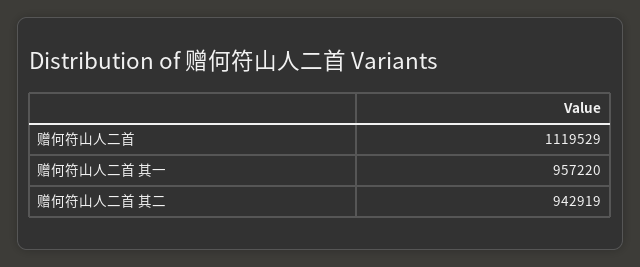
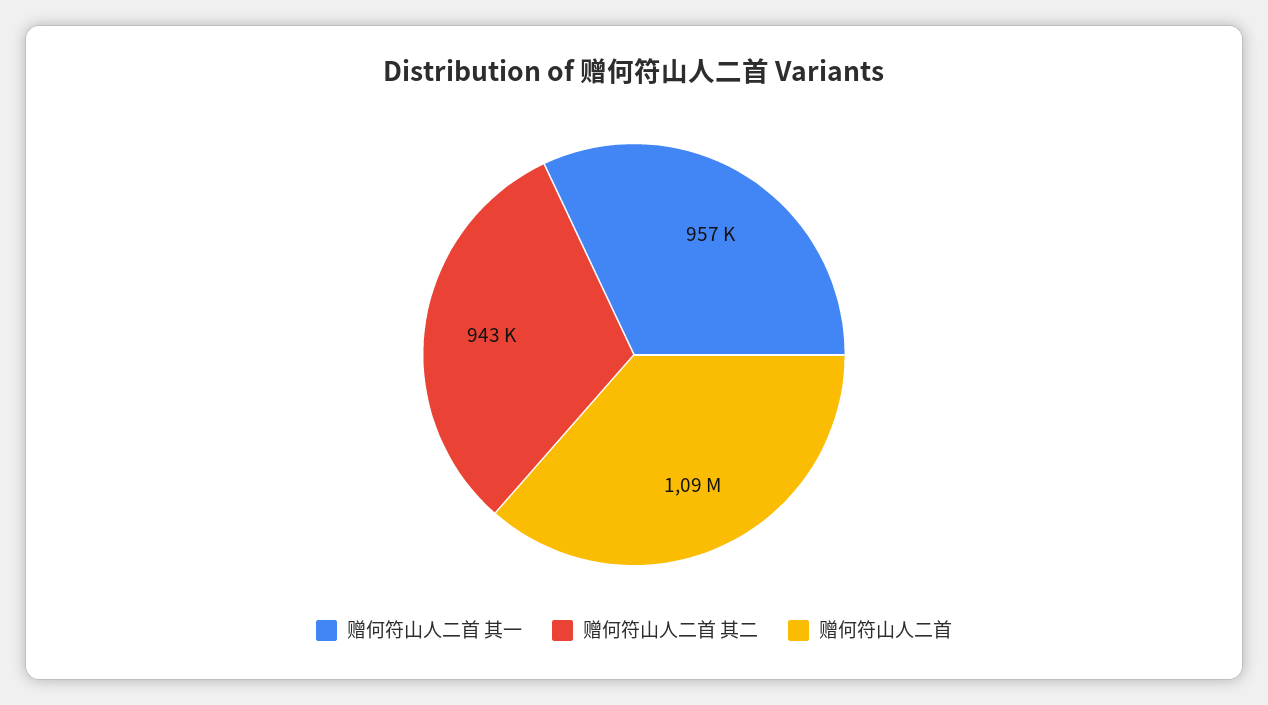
  {
-   "赠何符山人二首": 1119529,
+   "赠何符山人二首": 1090000,
    "赠何符山人二首 其一": 957220,
    "赠何符山人二首 其二": 942919
  }

